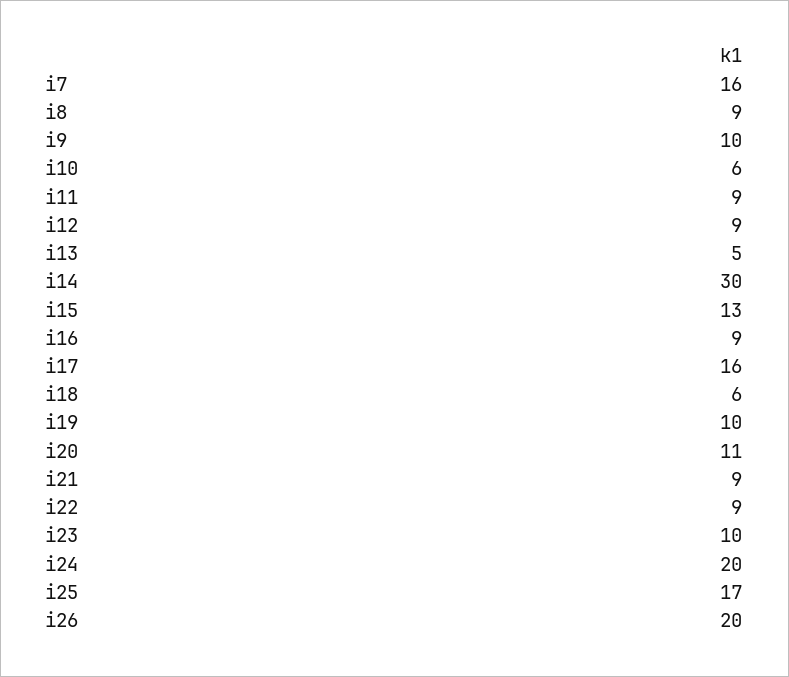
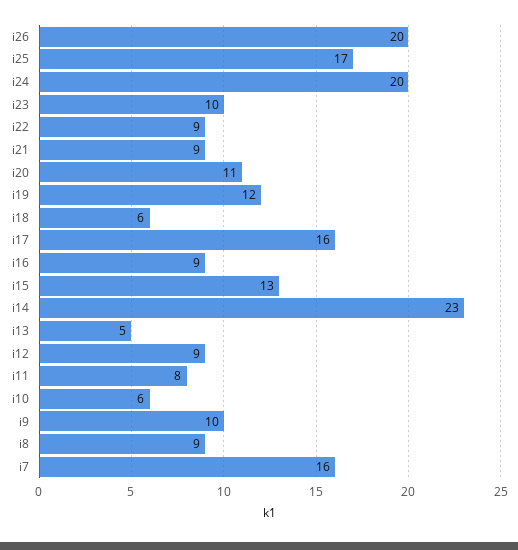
  {
    "i7": 16,
    "i8": 9,
    "i9": 10,
    "i10": 6,
-   "i11": 9,
+   "i11": 8,
    "i12": 9,
    "i13": 5,
-   "i14": 30,
+   "i14": 23,
    "i15": 13,
    "i16": 9,
    "i17": 16,
    "i18": 6,
-   "i19": 10,
+   "i19": 12,
    "i20": 11,
    "i21": 9,
    "i22": 9,
    "i23": 10,
    "i24": 20,
    "i25": 17,
    "i26": 20
  }

